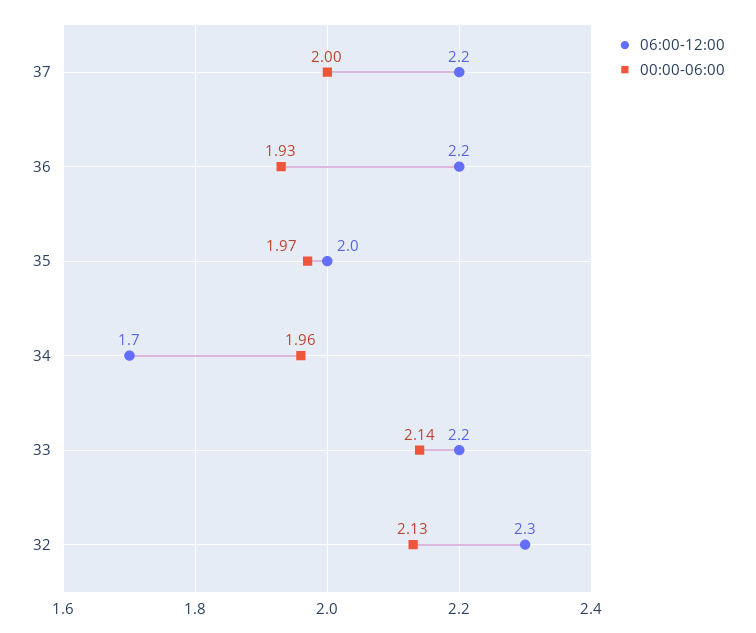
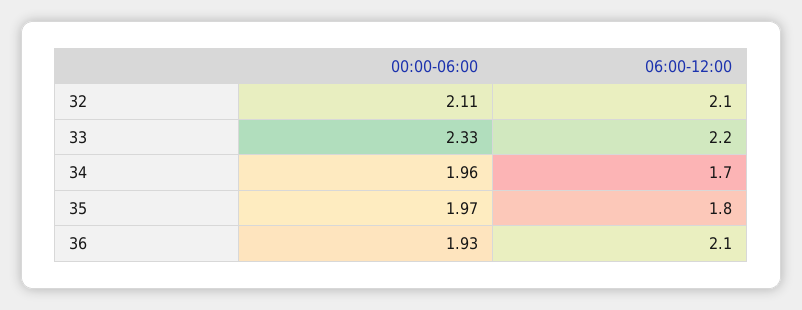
  {
    "06:00-12:00": {
-     "37": 2.2,
-     "36": 2.2,
+     "36": 2.1,
-     "35": 2,
+     "35": 1.8,
      "34": 1.7,
      "33": 2.2,
-     "32": 2.3
+     "32": 2.1
    },
    "00:00-06:00": {
-     "37": 2,
      "36": 1.93,
      "35": 1.97,
      "34": 1.96,
-     "33": 2.14,
+     "33": 2.33,
-     "32": 2.13
+     "32": 2.11
    }
  }

